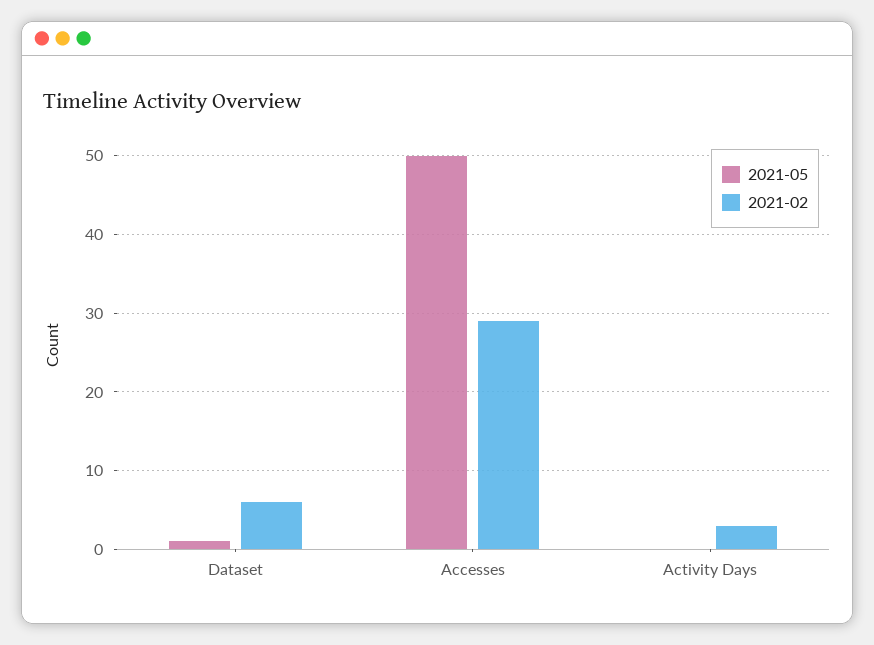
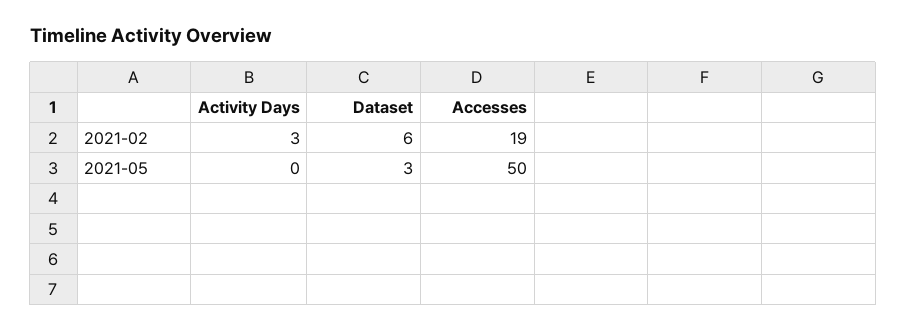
  {
    "2021-05": {
-     "Dataset": 1,
+     "Dataset": 3,
      "Accesses": 50,
      "Activity Days": 0
    },
    "2021-02": {
      "Dataset": 6,
-     "Accesses": 29,
+     "Accesses": 19,
      "Activity Days": 3
    }
  }

